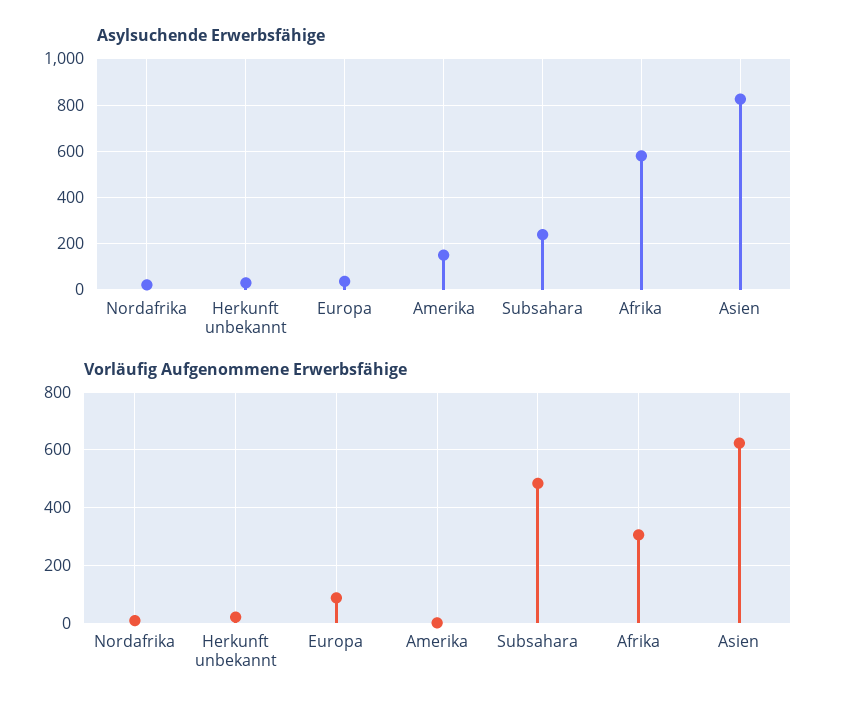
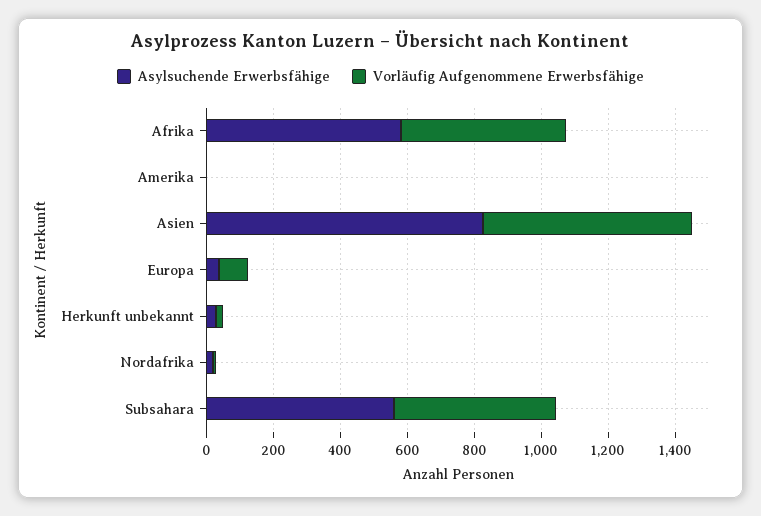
  {
    "Asylsuchende Erwerbsfähige": {
      "Nordafrika": 0,
      "Herkunft unbekannt": 50,
      "Europa": 50,
-     "Amerika": 150,
+     "Amerika": 0,
-     "Subsahara": 250,
+     "Subsahara": 550,
      "Afrika": 600,
      "Asien": 850
    },
    "Vorläufig Aufgenommene Erwerbsfähige": {
      "Nordafrika": 0,
      "Herkunft unbekannt": 25,
      "Europa": 100,
      "Amerika": 0,
      "Subsahara": 475,
-     "Afrika": 300,
+     "Afrika": 500,
      "Asien": 625
    }
  }

